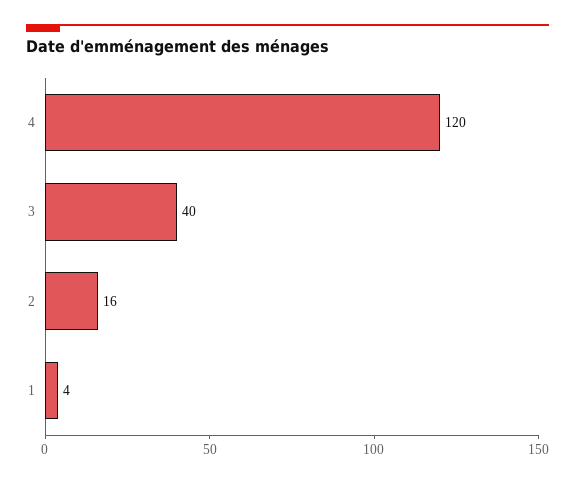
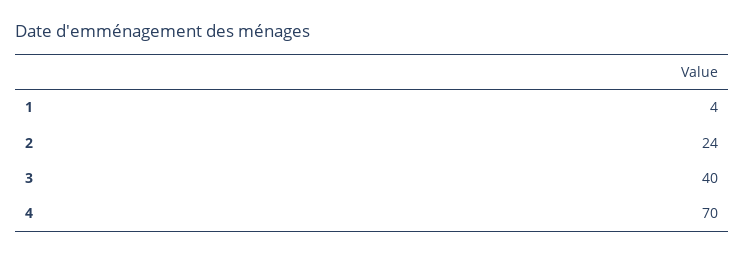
  {
-   "4": 120,
+   "4": 70,
    "3": 40,
-   "2": 16,
+   "2": 24,
    "1": 4
  }

